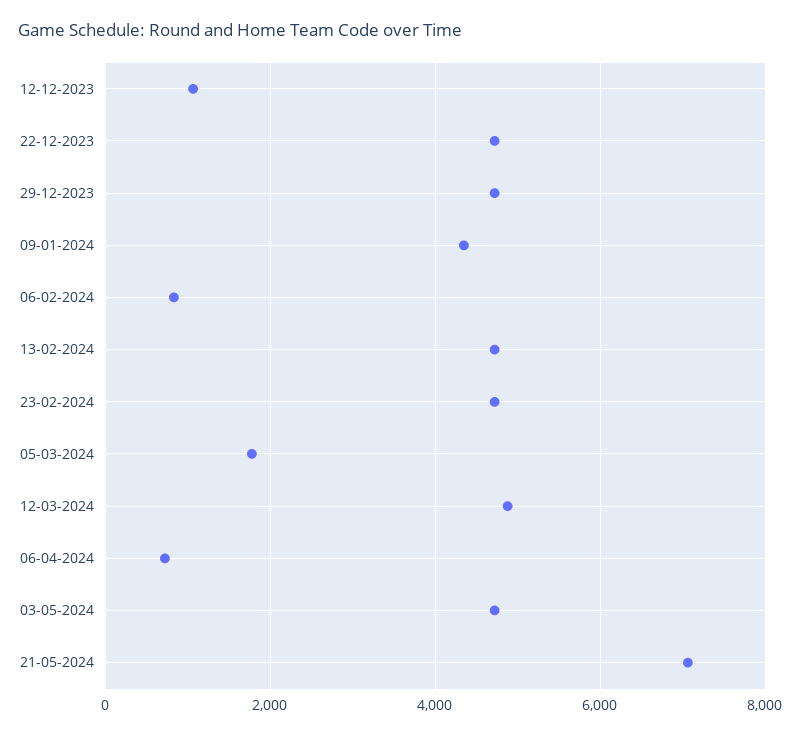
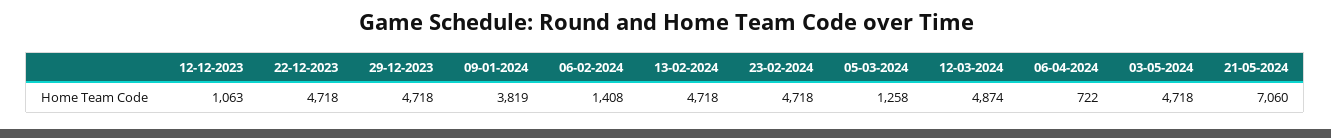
  {
    "12-12-2023": 1063,
    "22-12-2023": 4718,
    "29-12-2023": 4718,
-   "09-01-2024": 4400,
+   "09-01-2024": 3819,
-   "06-02-2024": 800,
+   "06-02-2024": 1408,
    "13-02-2024": 4718,
    "23-02-2024": 4718,
-   "05-03-2024": 1800,
+   "05-03-2024": 1258,
    "12-03-2024": 4874,
    "06-04-2024": 722,
    "03-05-2024": 4718,
    "21-05-2024": 7060
  }

